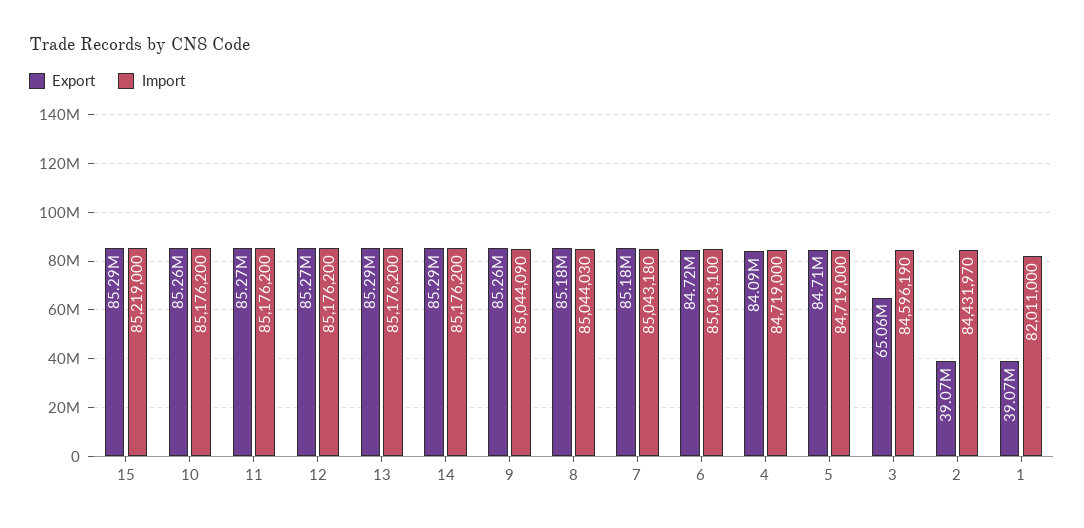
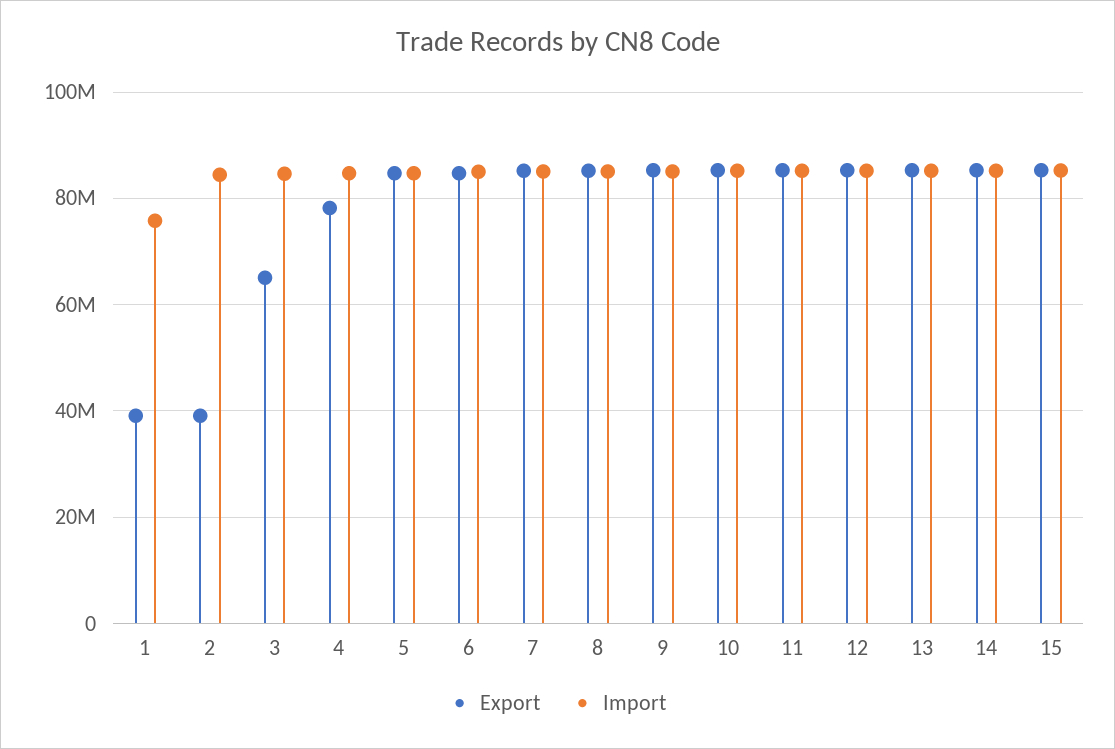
  {
    "Export": {
      "15": 85290000,
      "10": 85260000,
      "11": 85270000,
      "12": 85270000,
      "13": 85290000,
      "14": 85290000,
      "9": 85260000,
      "8": 85180000,
      "7": 85180000,
      "6": 84720000,
-     "4": 84090000,
+     "4": 78000000,
      "5": 84710000,
      "3": 65060000,
      "2": 39070000,
      "1": 39070000
    },
    "Import": {
      "15": 85219000,
      "10": 85176200,
      "11": 85176200,
      "12": 85176200,
      "13": 85176200,
      "14": 85176200,
      "9": 85044090,
      "8": 85044030,
      "7": 85043180,
      "6": 85013100,
      "4": 84719000,
      "5": 84719000,
      "3": 84596190,
      "2": 84431970,
-     "1": 82011000
+     "1": 76000000
    }
  }

